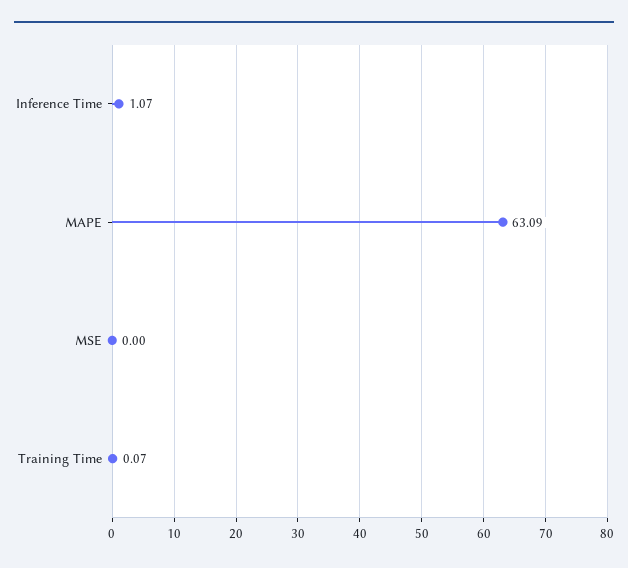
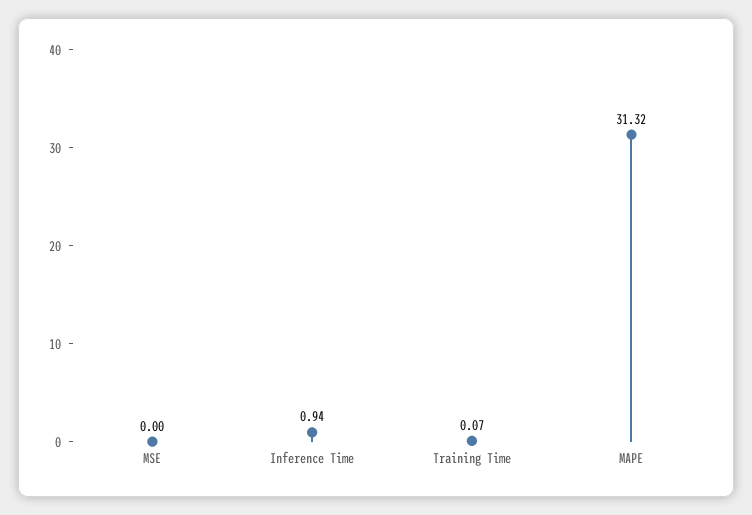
  {
-   "Inference Time": 1.07,
+   "Inference Time": 0.94,
-   "MAPE": 63.09,
+   "MAPE": 31.32,
    "MSE": 0,
    "Training Time": 0.07
  }

